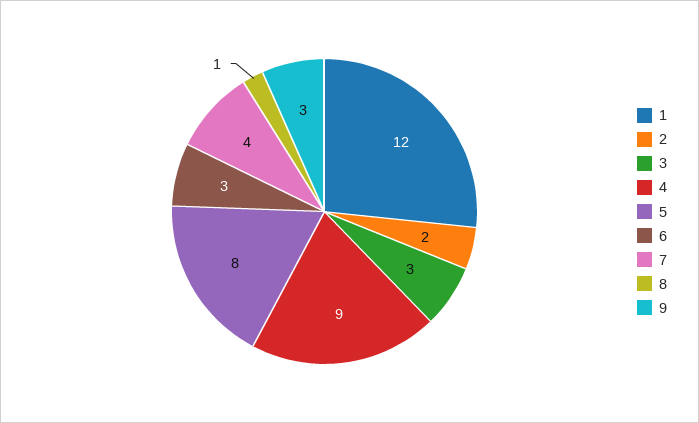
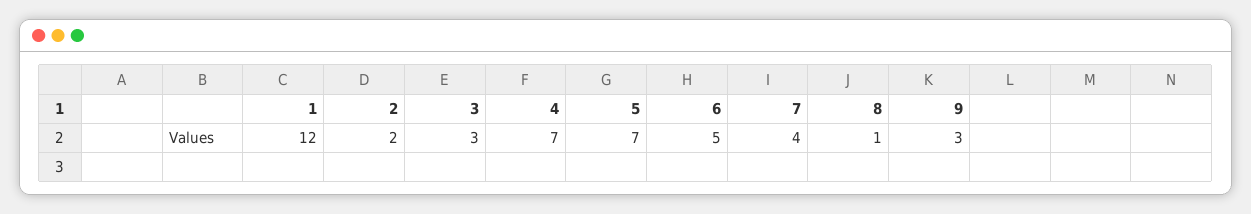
  {
    "1": 12,
    "2": 2,
    "3": 3,
-   "4": 9,
+   "4": 7,
-   "5": 8,
+   "5": 7,
-   "6": 3,
+   "6": 5,
    "7": 4,
    "8": 1,
    "9": 3
  }

